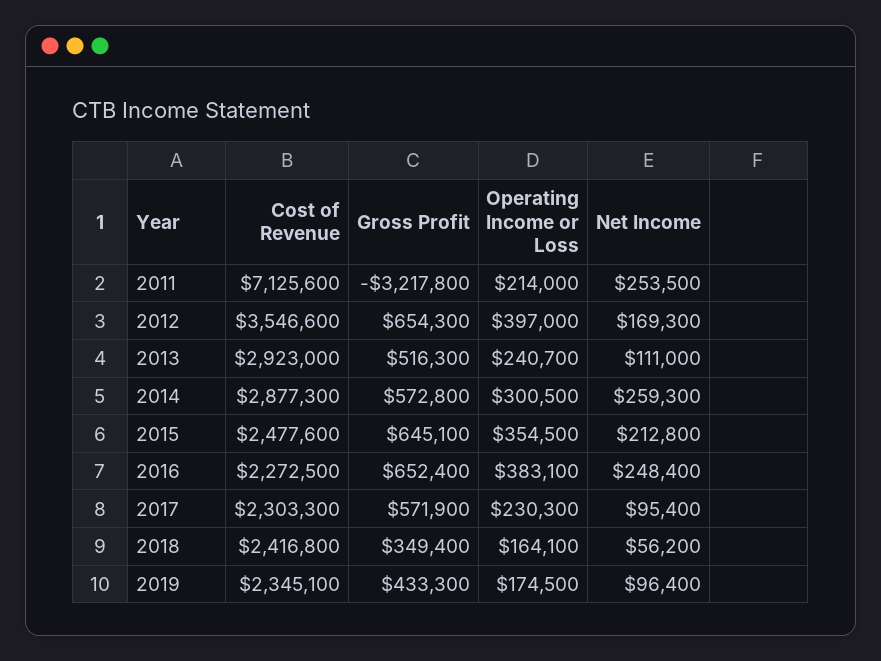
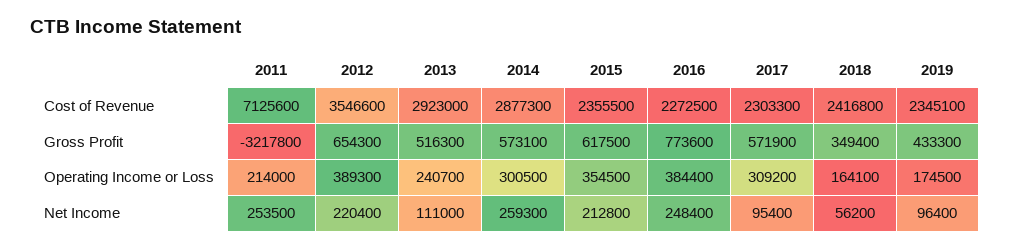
  {
    "Cost of Revenue": {
      "2011": 7125600,
      "2012": 3546600,
      "2013": 2923000,
      "2014": 2877300,
-     "2015": 2477600,
+     "2015": 2355500,
      "2016": 2272500,
      "2017": 2303300,
      "2018": 2416800,
      "2019": 2345100
    },
    "Gross Profit": {
      "2011": -3217800,
      "2012": 654300,
      "2013": 516300,
-     "2014": 572800,
+     "2014": 573100,
-     "2015": 645100,
+     "2015": 617500,
-     "2016": 652400,
+     "2016": 773600,
      "2017": 571900,
      "2018": 349400,
      "2019": 433300
    },
    "Operating Income or Loss": {
      "2011": 214000,
-     "2012": 397000,
+     "2012": 389300,
      "2013": 240700,
      "2014": 300500,
      "2015": 354500,
-     "2016": 383100,
+     "2016": 384400,
-     "2017": 230300,
+     "2017": 309200,
      "2018": 164100,
      "2019": 174500
    },
    "Net Income": {
      "2011": 253500,
-     "2012": 169300,
+     "2012": 220400,
      "2013": 111000,
      "2014": 259300,
      "2015": 212800,
      "2016": 248400,
      "2017": 95400,
      "2018": 56200,
      "2019": 96400
    }
  }

